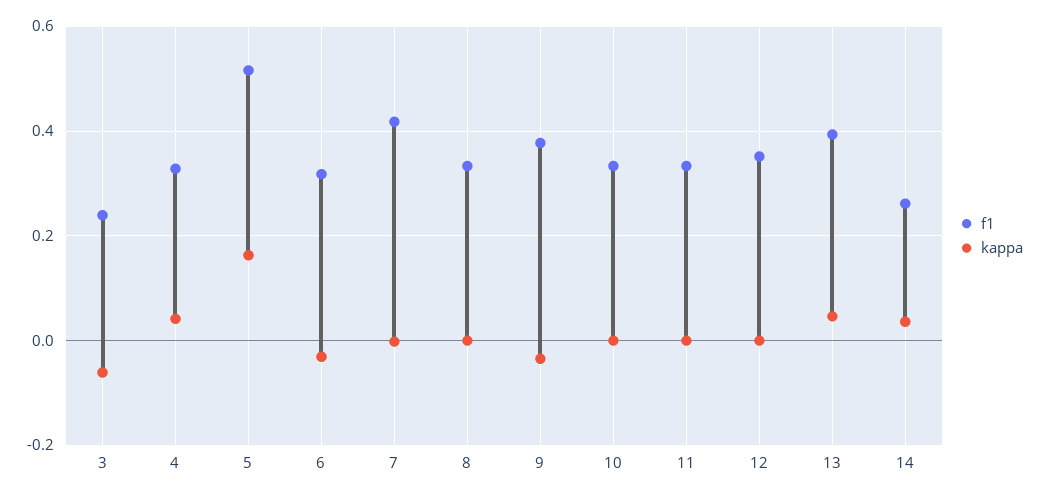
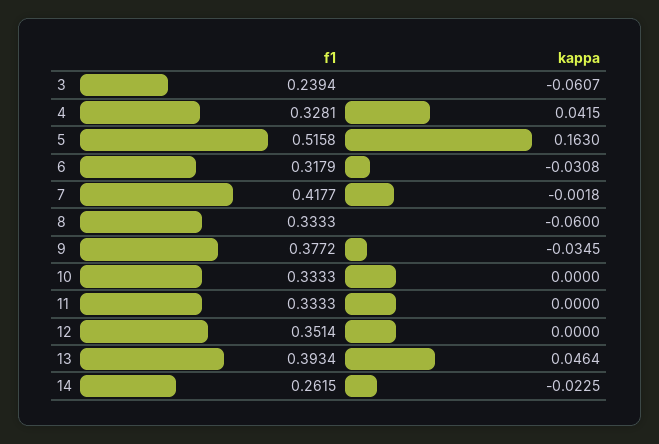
  {
    "f1": {
      "3": 0.2394,
      "4": 0.3281,
      "5": 0.5158,
      "6": 0.3179,
      "7": 0.4177,
      "8": 0.3333,
      "9": 0.3772,
      "10": 0.3333,
      "11": 0.3333,
      "12": 0.3514,
      "13": 0.3934,
      "14": 0.2615
    },
    "kappa": {
      "3": -0.0607,
      "4": 0.0415,
      "5": 0.163,
      "6": -0.0308,
      "7": -0.0018,
-     "8": 0,
+     "8": -0.06,
      "9": -0.0345,
      "10": 0,
      "11": 0,
      "12": 0,
      "13": 0.0464,
-     "14": 0.04
+     "14": -0.0225
    }
  }

